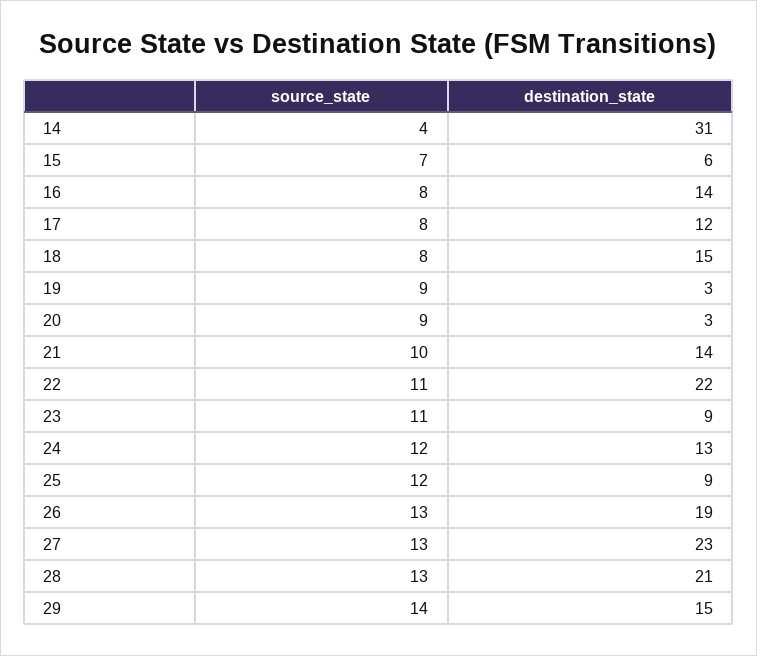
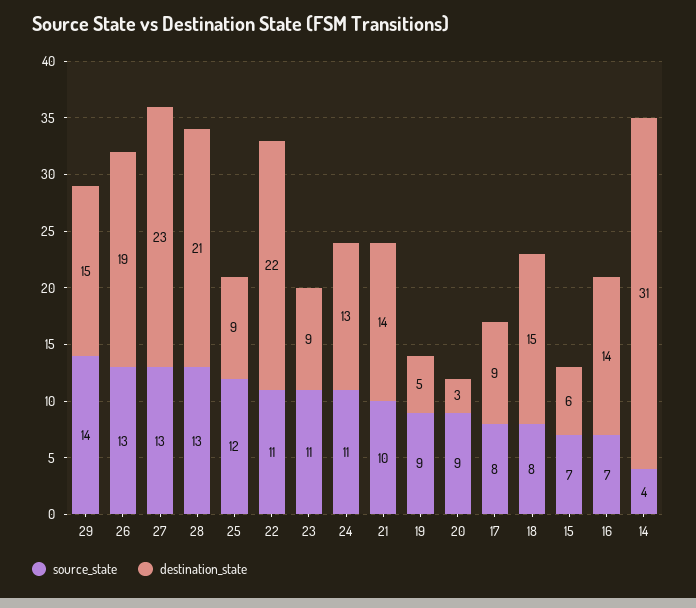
  {
    "source_state": {
      "14": 4,
      "15": 7,
-     "16": 8,
+     "16": 7,
      "17": 8,
      "18": 8,
      "19": 9,
      "20": 9,
      "21": 10,
      "22": 11,
      "23": 11,
-     "24": 12,
+     "24": 11,
      "25": 12,
      "26": 13,
      "27": 13,
      "28": 13,
      "29": 14
    },
    "destination_state": {
      "14": 31,
      "15": 6,
      "16": 14,
-     "17": 12,
+     "17": 9,
      "18": 15,
-     "19": 3,
+     "19": 5,
      "20": 3,
      "21": 14,
      "22": 22,
      "23": 9,
      "24": 13,
      "25": 9,
      "26": 19,
      "27": 23,
      "28": 21,
      "29": 15
    }
  }

